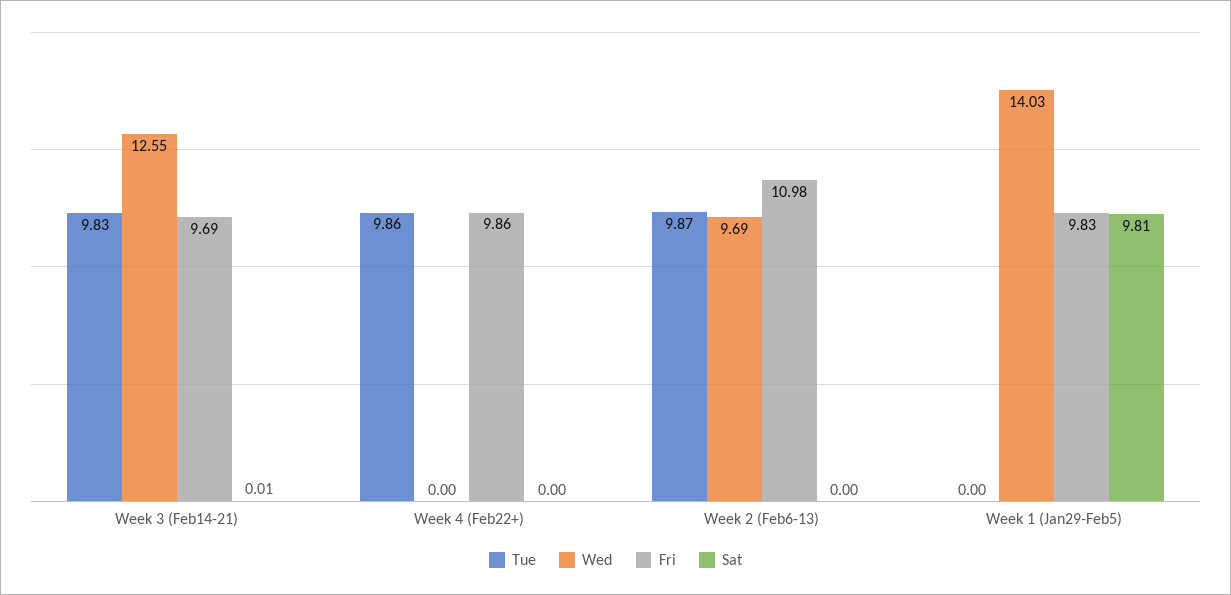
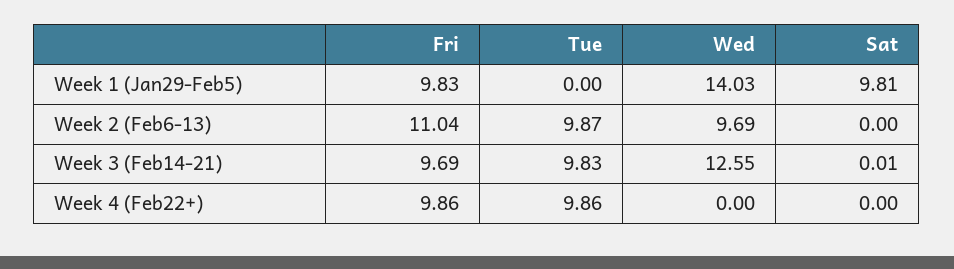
  {
    "Tue": {
      "Week 3 (Feb14-21)": 9.83,
      "Week 4 (Feb22+)": 9.86,
      "Week 2 (Feb6-13)": 9.87,
      "Week 1 (Jan29-Feb5)": 0
    },
    "Wed": {
      "Week 3 (Feb14-21)": 12.55,
      "Week 4 (Feb22+)": 0,
      "Week 2 (Feb6-13)": 9.69,
      "Week 1 (Jan29-Feb5)": 14.03
    },
    "Fri": {
      "Week 3 (Feb14-21)": 9.69,
      "Week 4 (Feb22+)": 9.86,
-     "Week 2 (Feb6-13)": 10.98,
+     "Week 2 (Feb6-13)": 11.04,
      "Week 1 (Jan29-Feb5)": 9.83
    },
    "Sat": {
      "Week 3 (Feb14-21)": 0.01,
      "Week 4 (Feb22+)": 0,
      "Week 2 (Feb6-13)": 0,
      "Week 1 (Jan29-Feb5)": 9.81
    }
  }

